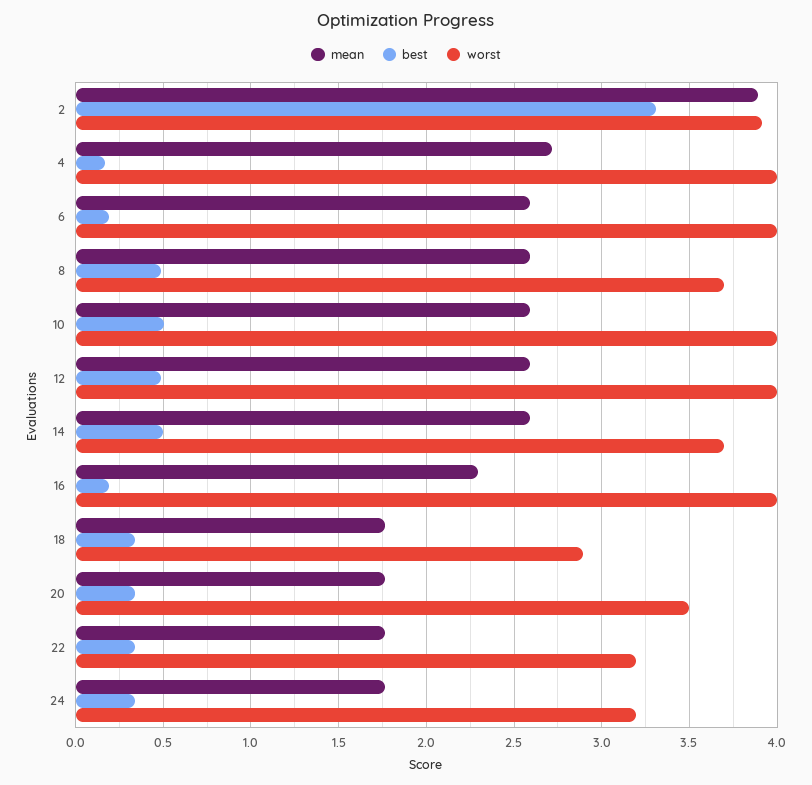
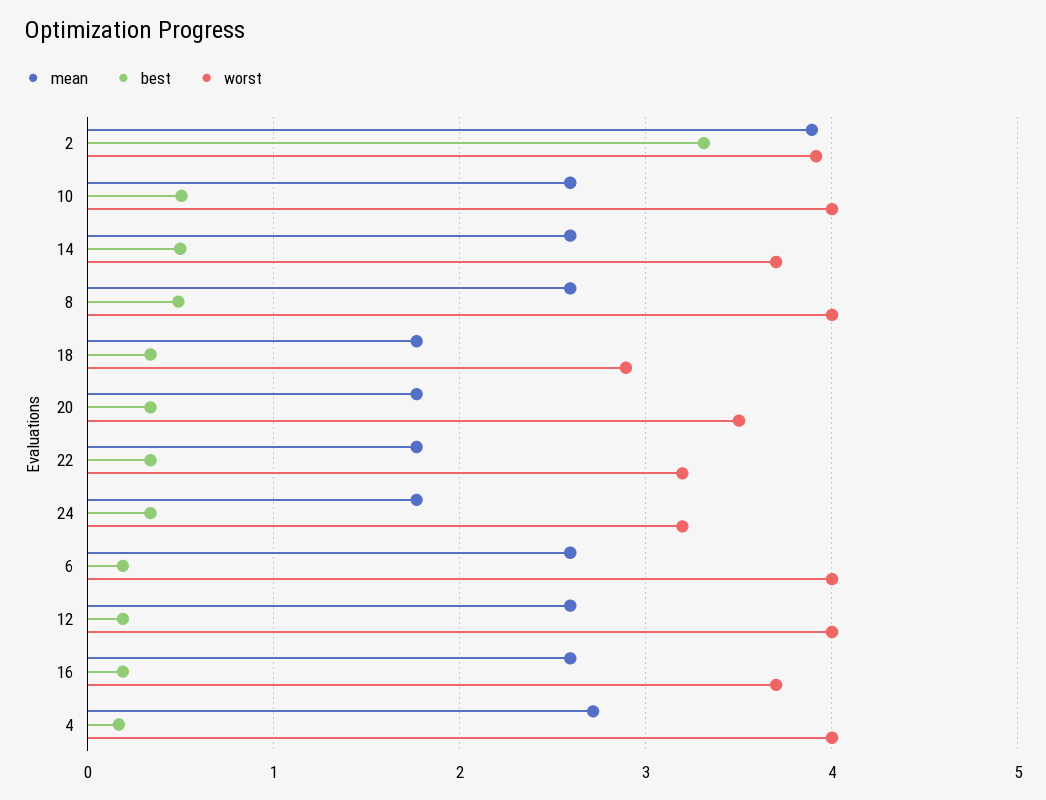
  {
    "mean": {
      "2": 3.9,
      "4": 2.7,
      "6": 2.6,
      "8": 2.6,
      "10": 2.6,
      "12": 2.6,
      "14": 2.6,
-     "16": 2.3,
+     "16": 2.6,
      "18": 1.75,
      "20": 1.75,
      "22": 1.75,
      "24": 1.75
    },
    "best": {
      "2": 3.3,
      "4": 0.15,
      "6": 0.2,
      "8": 0.5,
      "10": 0.5,
-     "12": 0.5,
+     "12": 0.2,
      "14": 0.5,
      "16": 0.2,
      "18": 0.35,
      "20": 0.35,
      "22": 0.35,
      "24": 0.35
    },
    "worst": {
      "2": 3.9,
      "4": 4,
      "6": 4,
-     "8": 3.7,
+     "8": 4,
      "10": 4,
      "12": 4,
      "14": 3.7,
-     "16": 4,
+     "16": 3.7,
      "18": 2.9,
      "20": 3.5,
      "22": 3.2,
      "24": 3.2
    }
  }

